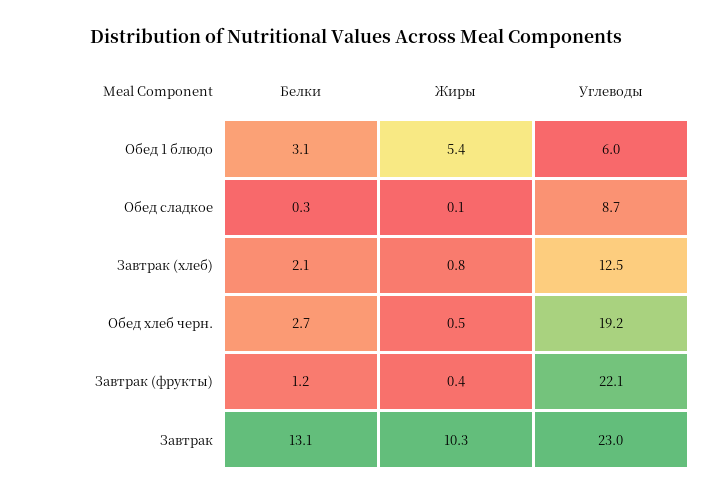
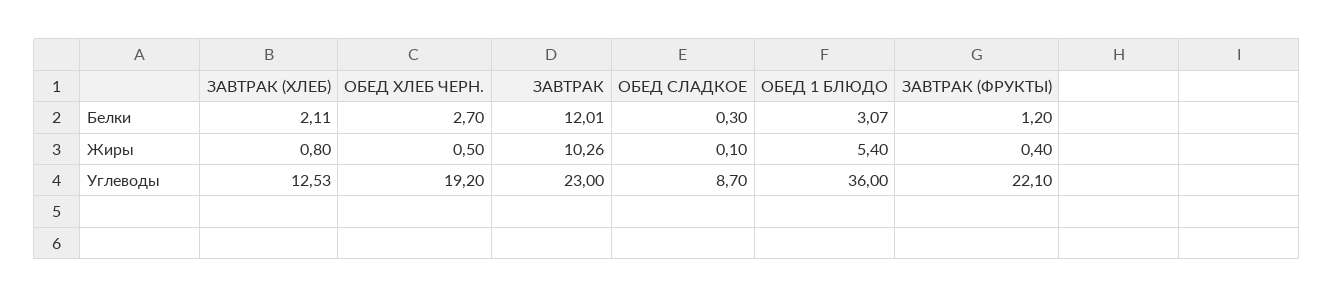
  {
    "Белки": {
      "Обед 1 блюдо": 3.07,
      "Обед сладкое": 0.3,
      "Завтрак (хлеб)": 2.11,
      "Обед хлеб черн.": 2.7,
      "Завтрак (фрукты)": 1.2,
-     "Завтрак": 13.1
+     "Завтрак": 12.01
    },
    "Жиры": {
      "Обед 1 блюдо": 5.4,
      "Обед сладкое": 0.1,
      "Завтрак (хлеб)": 0.8,
      "Обед хлеб черн.": 0.5,
      "Завтрак (фрукты)": 0.4,
      "Завтрак": 10.26
    },
    "Углеводы": {
-     "Обед 1 блюдо": 6,
+     "Обед 1 блюдо": 36,
      "Обед сладкое": 8.7,
      "Завтрак (хлеб)": 12.53,
      "Обед хлеб черн.": 19.2,
      "Завтрак (фрукты)": 22.1,
      "Завтрак": 23
    }
  }

